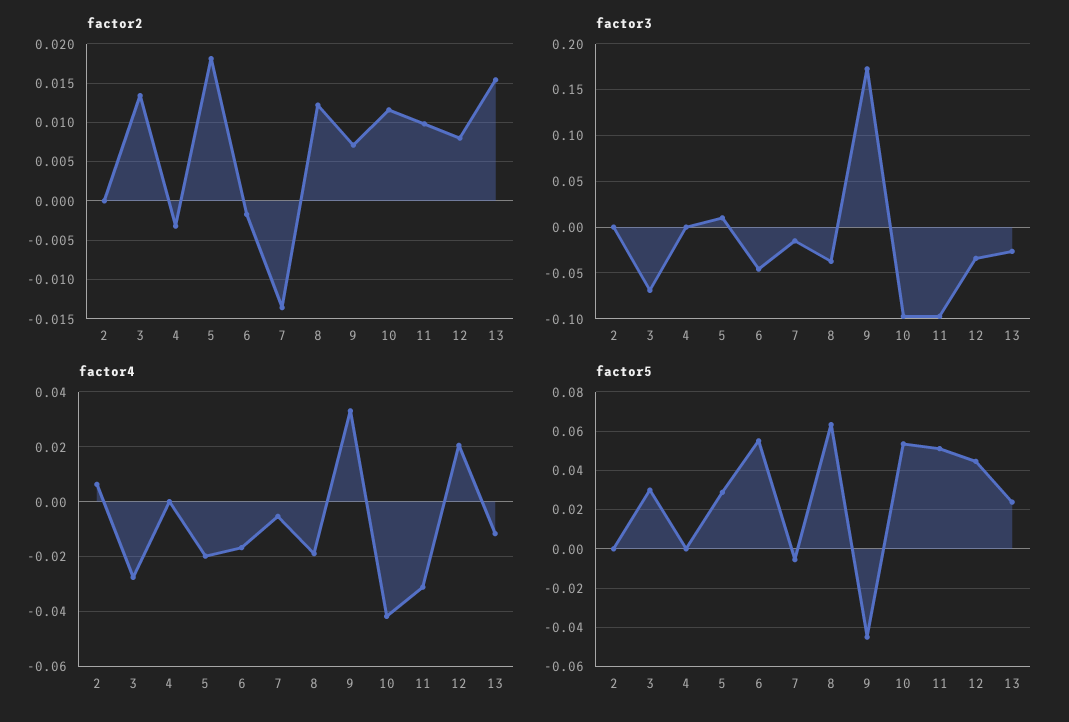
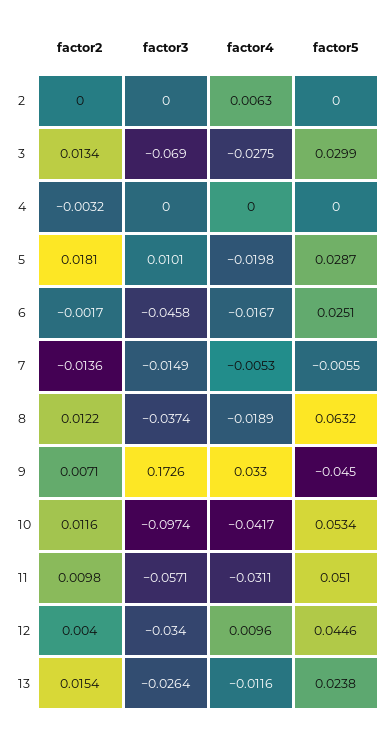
  {
    "factor2": {
      "2": 0,
      "3": 0.0134,
      "4": -0.0032,
      "5": 0.0181,
      "6": -0.0017,
      "7": -0.0136,
      "8": 0.0122,
      "9": 0.0071,
      "10": 0.0116,
      "11": 0.0098,
-     "12": 0.008,
+     "12": 0.004,
      "13": 0.0154
    },
    "factor3": {
      "2": 0,
      "3": -0.069,
      "4": 0,
      "5": 0.0101,
      "6": -0.0458,
      "7": -0.0149,
      "8": -0.0374,
      "9": 0.1726,
      "10": -0.0974,
-     "11": -0.1,
+     "11": -0.0571,
      "12": -0.034,
      "13": -0.0264
    },
    "factor4": {
      "2": 0.0063,
      "3": -0.0275,
      "4": 0,
      "5": -0.0198,
      "6": -0.0167,
      "7": -0.0053,
      "8": -0.0189,
      "9": 0.033,
      "10": -0.0417,
      "11": -0.0311,
-     "12": 0.02,
+     "12": 0.0096,
      "13": -0.0116
    },
    "factor5": {
      "2": 0,
      "3": 0.0299,
      "4": 0,
      "5": 0.0287,
-     "6": 0.055,
+     "6": 0.0251,
      "7": -0.0055,
      "8": 0.0632,
      "9": -0.045,
      "10": 0.0534,
      "11": 0.051,
      "12": 0.0446,
      "13": 0.0238
    }
  }

